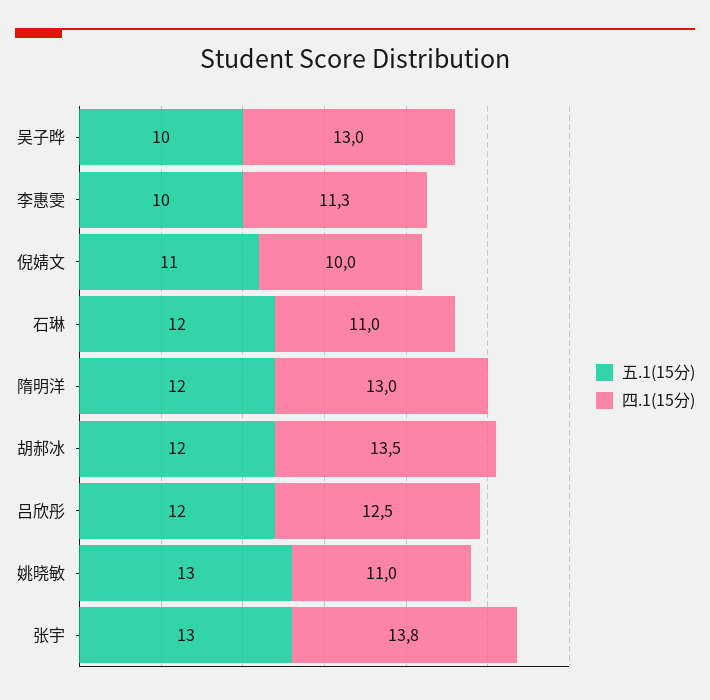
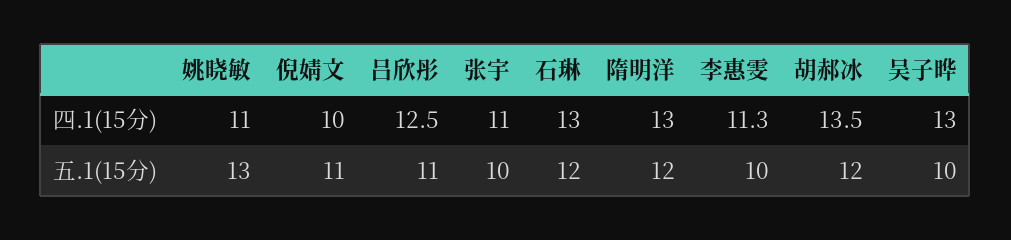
  {
    "五.1(15分)": {
      "吴子晔": 10,
      "李惠雯": 10,
      "倪婧文": 11,
      "石琳": 12,
      "隋明洋": 12,
      "胡郝冰": 12,
-     "吕欣彤": 12,
+     "吕欣彤": 11,
      "姚晓敏": 13,
-     "张宇": 13
+     "张宇": 10
    },
    "四.1(15分)": {
      "吴子晔": 13,
      "李惠雯": 11.3,
      "倪婧文": 10,
-     "石琳": 11,
+     "石琳": 13,
      "隋明洋": 13,
      "胡郝冰": 13.5,
      "吕欣彤": 12.5,
      "姚晓敏": 11,
-     "张宇": 13.8
+     "张宇": 11
    }
  }

